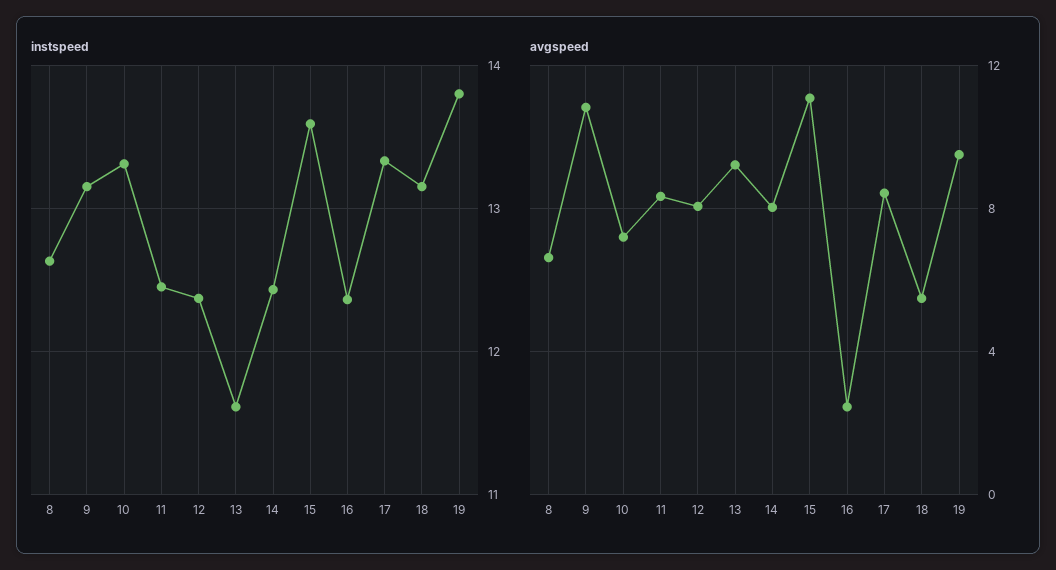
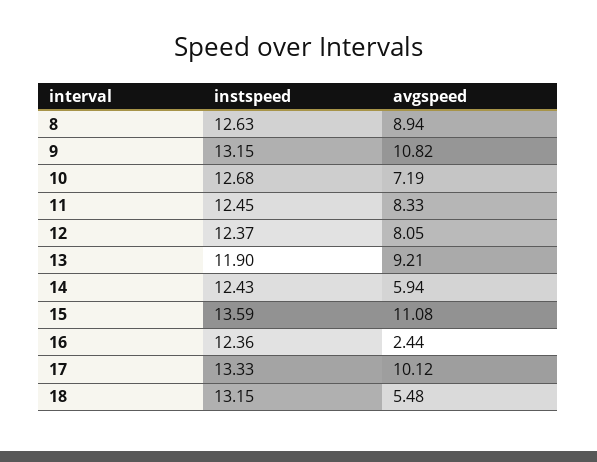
  {
    "instspeed": {
      "8": 12.63,
      "9": 13.15,
-     "10": 13.3,
+     "10": 12.68,
      "11": 12.45,
      "12": 12.37,
-     "13": 11.6,
+     "13": 11.9,
      "14": 12.43,
      "15": 13.59,
      "16": 12.36,
      "17": 13.33,
-     "18": 13.15,
+     "18": 13.15
-     "19": 13.8
    },
    "avgspeed": {
-     "8": 6.5,
+     "8": 8.94,
      "9": 10.82,
      "10": 7.19,
      "11": 8.33,
      "12": 8.05,
      "13": 9.21,
-     "14": 8,
+     "14": 5.94,
      "15": 11.08,
      "16": 2.44,
-     "17": 8.5,
+     "17": 10.12,
-     "18": 5.48,
+     "18": 5.48
-     "19": 9.5
    }
  }

